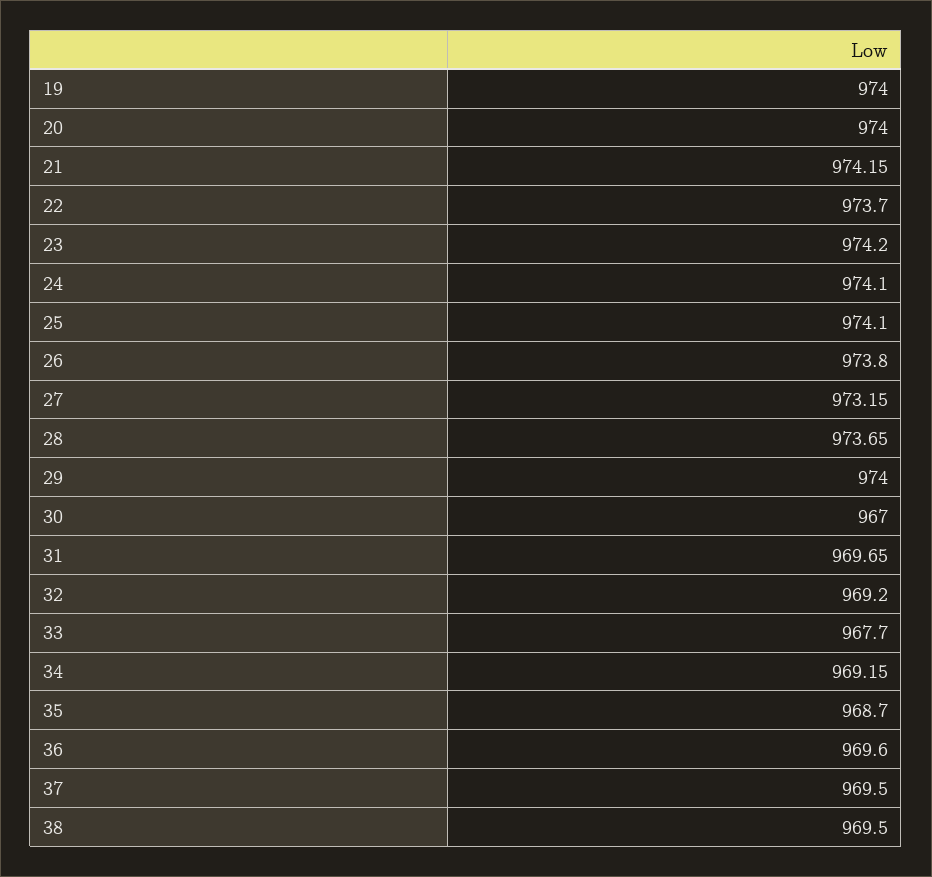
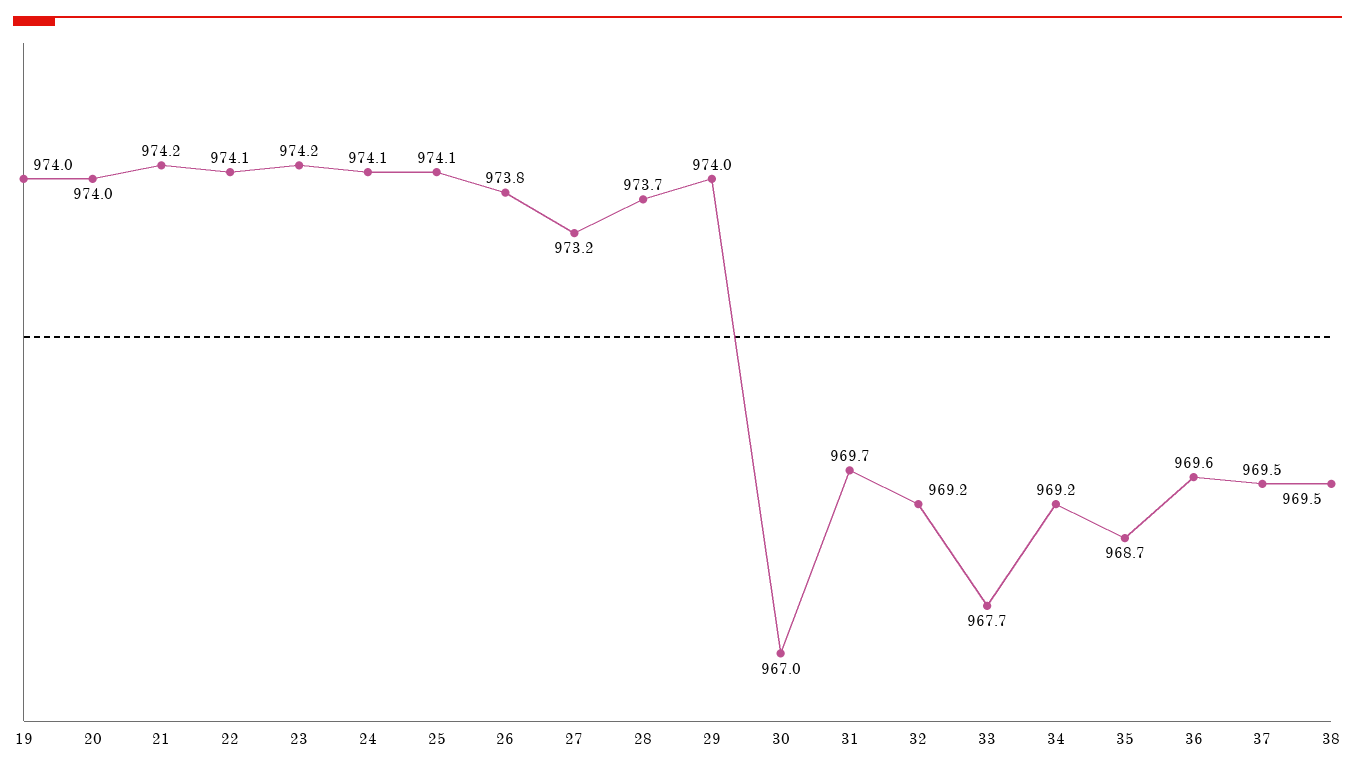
  {
    "19": 974,
    "20": 974,
    "21": 974.15,
-   "22": 973.7,
+   "22": 974.1,
    "23": 974.2,
    "24": 974.1,
    "25": 974.1,
    "26": 973.8,
    "27": 973.15,
    "28": 973.65,
    "29": 974,
    "30": 967,
    "31": 969.65,
    "32": 969.2,
    "33": 967.7,
    "34": 969.15,
    "35": 968.7,
    "36": 969.6,
    "37": 969.5,
    "38": 969.5
  }

